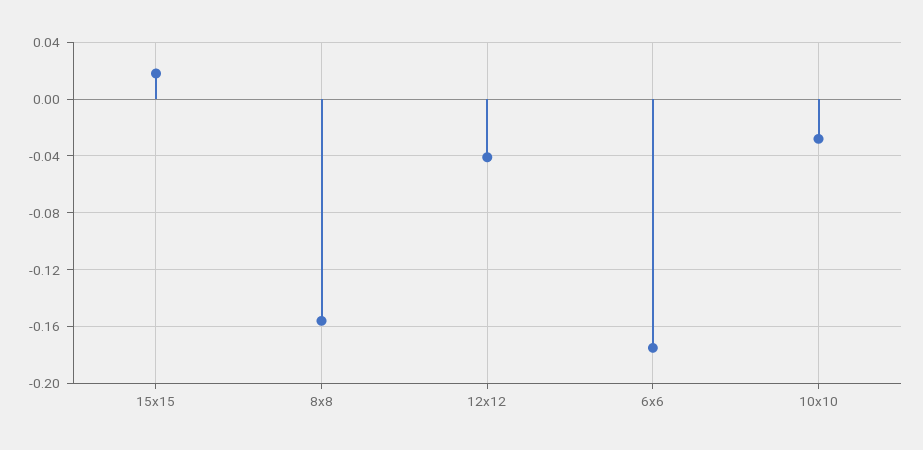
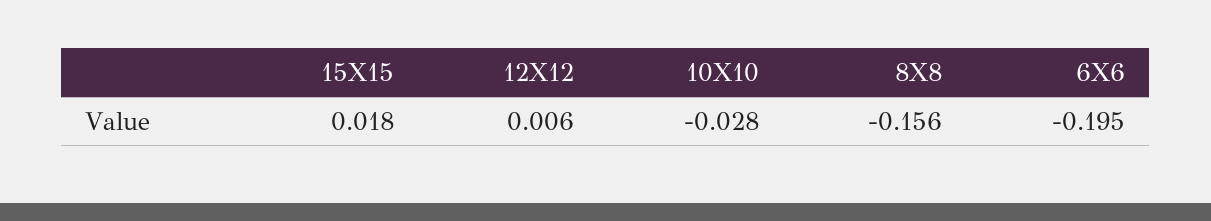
  {
    "15x15": 0.018,
    "8x8": -0.156,
-   "12x12": -0.04,
+   "12x12": 0.006,
-   "6x6": -0.175,
+   "6x6": -0.195,
    "10x10": -0.028
  }

